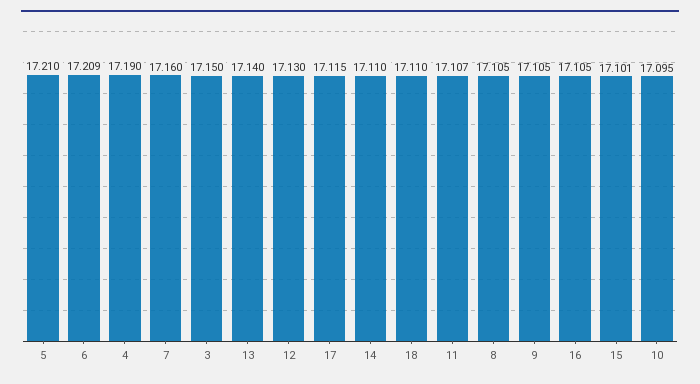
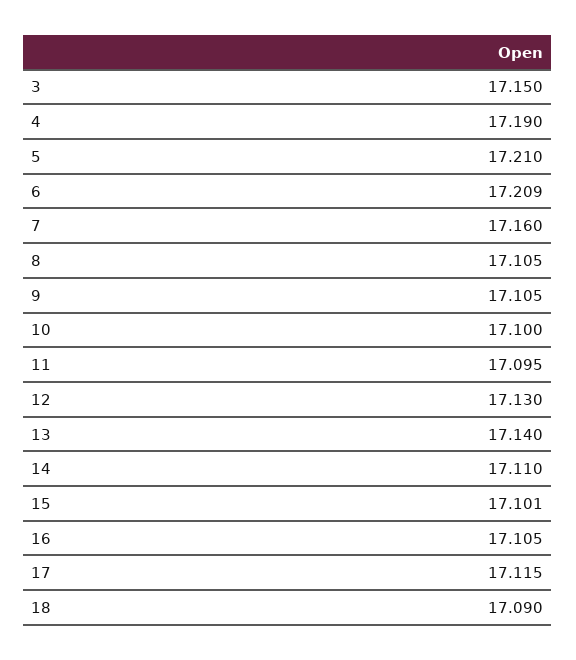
  {
    "5": 17.21,
    "6": 17.209,
    "4": 17.19,
    "7": 17.16,
    "3": 17.15,
    "13": 17.14,
    "12": 17.13,
    "17": 17.115,
    "14": 17.11,
-   "18": 17.11,
+   "18": 17.09,
-   "11": 17.107,
+   "11": 17.095,
    "8": 17.105,
    "9": 17.105,
    "16": 17.105,
    "15": 17.101,
-   "10": 17.095
+   "10": 17.1
  }

